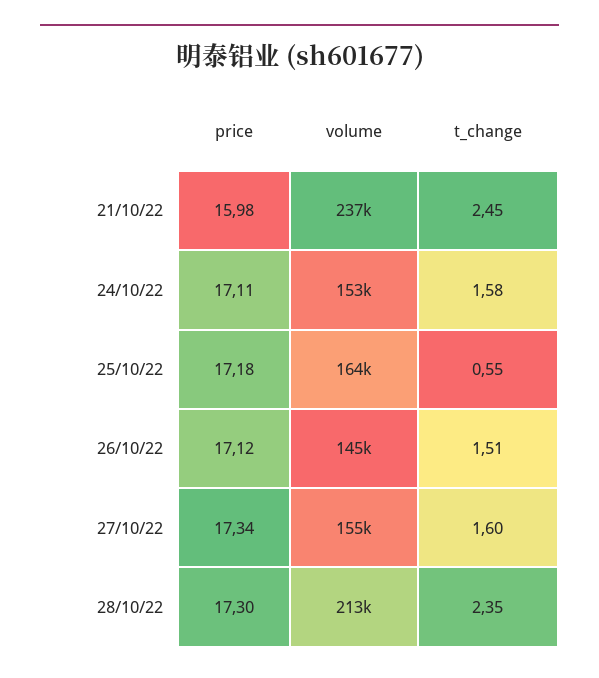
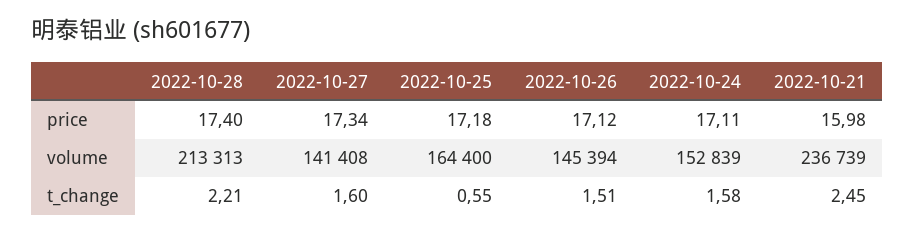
  {
    "price": {
      "21/10/22": 15.98,
      "24/10/22": 17.11,
      "25/10/22": 17.18,
      "26/10/22": 17.12,
      "27/10/22": 17.34,
-     "28/10/22": 17.3
+     "28/10/22": 17.4
    },
    "volume": {
      "21/10/22": 236739,
      "24/10/22": 152839,
      "25/10/22": 164400,
      "26/10/22": 145394,
-     "27/10/22": 155000,
+     "27/10/22": 141408,
      "28/10/22": 213313
    },
    "t_change": {
      "21/10/22": 2.45,
      "24/10/22": 1.58,
      "25/10/22": 0.55,
      "26/10/22": 1.51,
      "27/10/22": 1.6,
-     "28/10/22": 2.35
+     "28/10/22": 2.21
    }
  }

